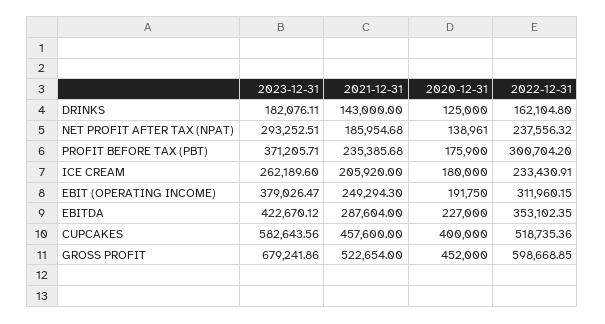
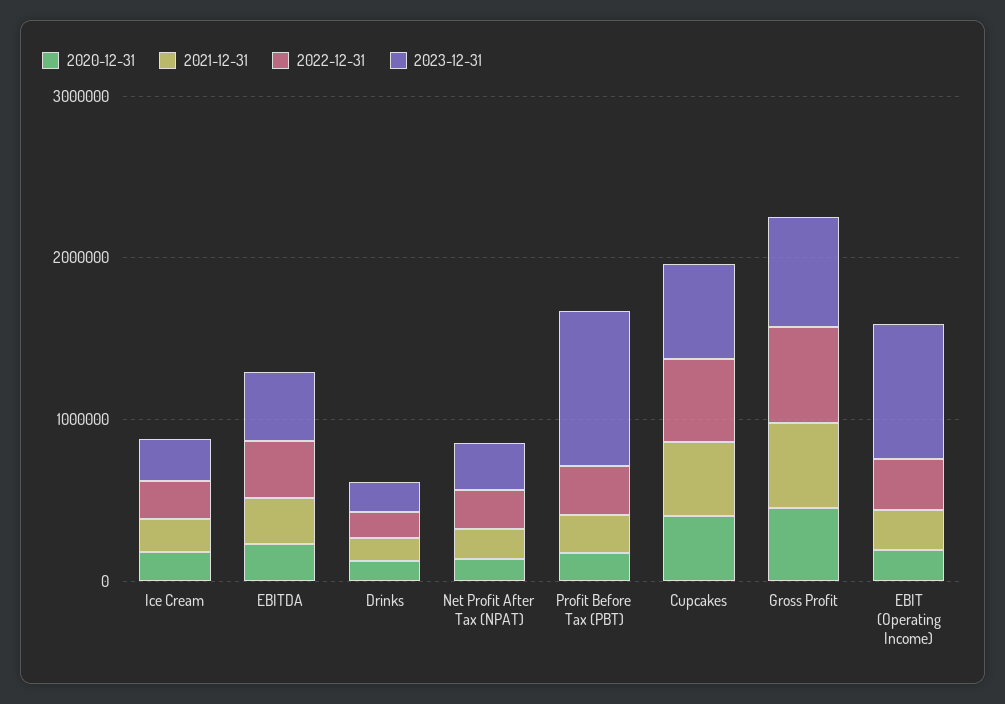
  {
    "2023-12-31": {
      "DRINKS": 182076.11,
      "NET PROFIT AFTER TAX (NPAT)": 293252.51,
-     "PROFIT BEFORE TAX (PBT)": 371205.71,
+     "PROFIT BEFORE TAX (PBT)": 1000000,
      "ICE CREAM": 262189.6,
-     "EBIT (OPERATING INCOME)": 379026.47,
+     "EBIT (OPERATING INCOME)": 800000,
      "EBITDA": 422670.12,
      "CUPCAKES": 582643.56,
      "GROSS PROFIT": 679241.86
    },
    "2021-12-31": {
      "DRINKS": 143000,
      "NET PROFIT AFTER TAX (NPAT)": 185954.68,
      "PROFIT BEFORE TAX (PBT)": 235385.68,
      "ICE CREAM": 205920,
      "EBIT (OPERATING INCOME)": 249294.3,
      "EBITDA": 287604,
      "CUPCAKES": 457600,
      "GROSS PROFIT": 522654
    },
    "2020-12-31": {
      "DRINKS": 125000,
      "NET PROFIT AFTER TAX (NPAT)": 138961,
      "PROFIT BEFORE TAX (PBT)": 175900,
      "ICE CREAM": 180000,
      "EBIT (OPERATING INCOME)": 191750,
      "EBITDA": 227000,
      "CUPCAKES": 400000,
      "GROSS PROFIT": 452000
    },
    "2022-12-31": {
      "DRINKS": 162104.8,
      "NET PROFIT AFTER TAX (NPAT)": 237556.32,
      "PROFIT BEFORE TAX (PBT)": 300704.2,
      "ICE CREAM": 233430.91,
      "EBIT (OPERATING INCOME)": 311960.15,
      "EBITDA": 353102.35,
      "CUPCAKES": 518735.36,
      "GROSS PROFIT": 598668.85
    }
  }

